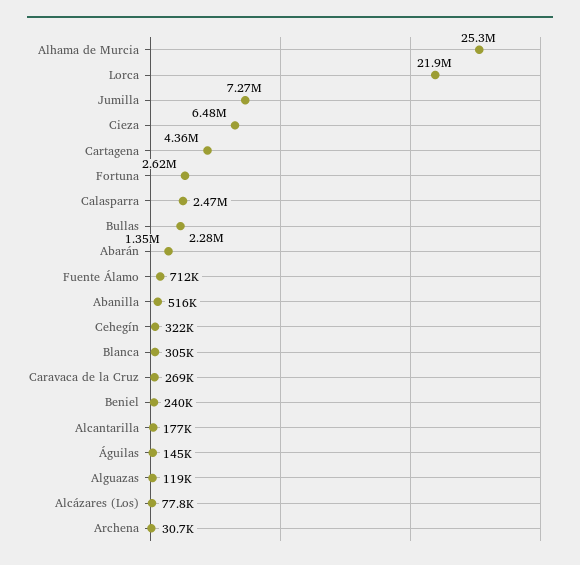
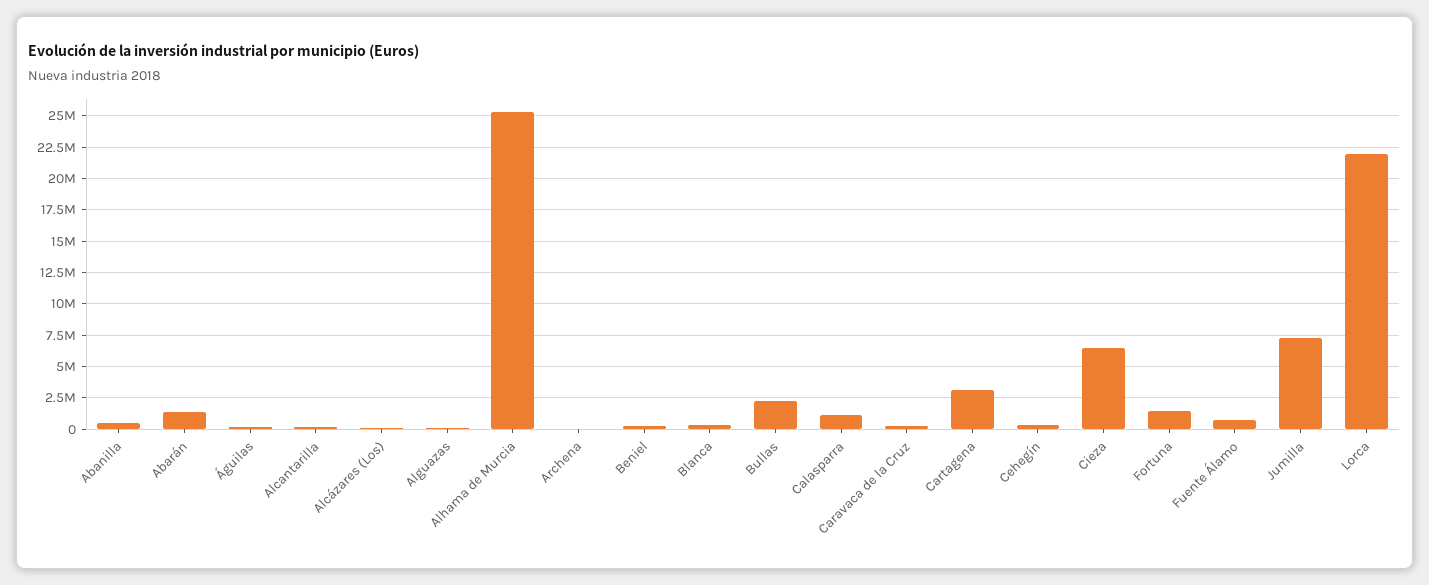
  {
    "Alhama de Murcia": 25300000,
    "Lorca": 21900000,
    "Jumilla": 7270000,
    "Cieza": 6480000,
-   "Cartagena": 4360000,
+   "Cartagena": 3000000,
-   "Fortuna": 2620000,
+   "Fortuna": 1500000,
-   "Calasparra": 2470000,
+   "Calasparra": 1000000,
    "Bullas": 2280000,
    "Abarán": 1350000,
    "Fuente Álamo": 712000,
    "Abanilla": 516000,
    "Cehegín": 322000,
    "Blanca": 305000,
    "Caravaca de la Cruz": 269000,
    "Beniel": 240000,
    "Alcantarilla": 177000,
    "Águilas": 145000,
    "Alguazas": 119000,
    "Alcázares (Los)": 77800,
    "Archena": 30700
  }

